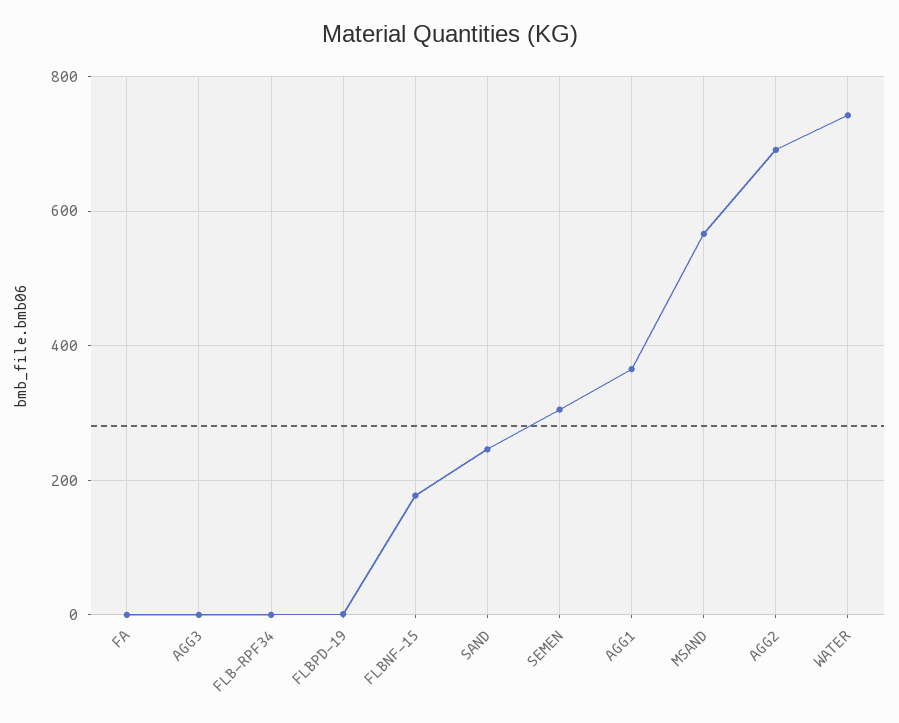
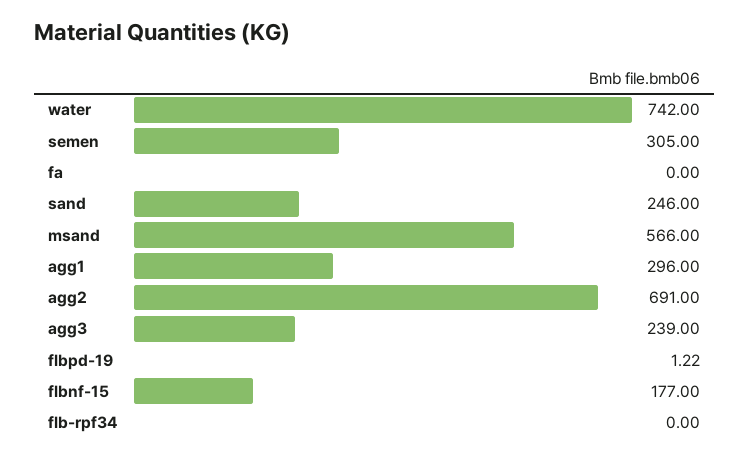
  {
    "FA": 0,
-   "AGG3": 0,
+   "AGG3": 239,
    "FLB-RPF34": 0,
    "FLBPD-19": 1.22,
    "FLBNF-15": 177,
    "SAND": 246,
    "SEMEN": 305,
-   "AGG1": 360,
+   "AGG1": 296,
    "MSAND": 566,
    "AGG2": 691,
    "WATER": 742
  }

